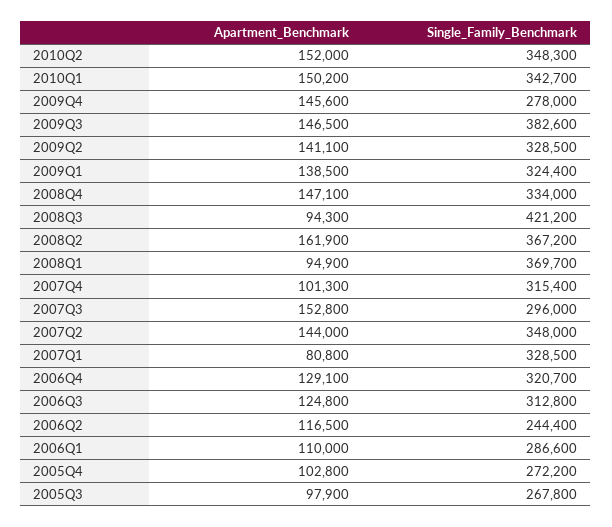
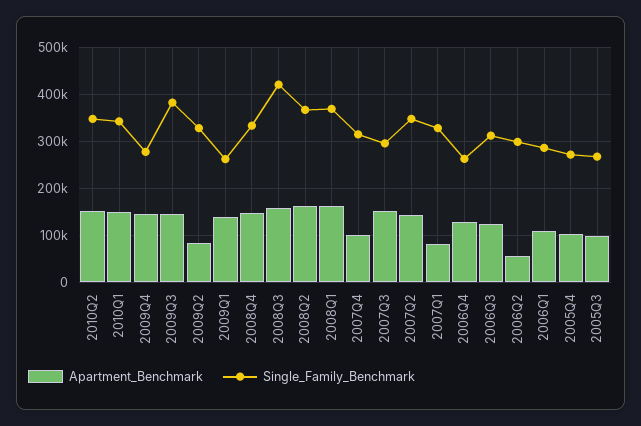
  {
    "Apartment_Benchmark": {
      "2010Q2": 152000,
      "2010Q1": 150200,
      "2009Q4": 145600,
      "2009Q3": 146500,
-     "2009Q2": 141100,
+     "2009Q2": 80000,
      "2009Q1": 138500,
      "2008Q4": 147100,
-     "2008Q3": 94300,
+     "2008Q3": 160000,
      "2008Q2": 161900,
-     "2008Q1": 94900,
+     "2008Q1": 160000,
      "2007Q4": 101300,
      "2007Q3": 152800,
      "2007Q2": 144000,
      "2007Q1": 80800,
      "2006Q4": 129100,
      "2006Q3": 124800,
-     "2006Q2": 116500,
+     "2006Q2": 60000,
      "2006Q1": 110000,
      "2005Q4": 102800,
      "2005Q3": 97900
    },
    "Single_Family_Benchmark": {
      "2010Q2": 348300,
      "2010Q1": 342700,
      "2009Q4": 278000,
      "2009Q3": 382600,
      "2009Q2": 328500,
-     "2009Q1": 324400,
+     "2009Q1": 260000,
      "2008Q4": 334000,
      "2008Q3": 421200,
      "2008Q2": 367200,
      "2008Q1": 369700,
      "2007Q4": 315400,
      "2007Q3": 296000,
      "2007Q2": 348000,
      "2007Q1": 328500,
-     "2006Q4": 320700,
+     "2006Q4": 260000,
      "2006Q3": 312800,
-     "2006Q2": 244400,
+     "2006Q2": 300000,
      "2006Q1": 286600,
      "2005Q4": 272200,
      "2005Q3": 267800
    }
  }

